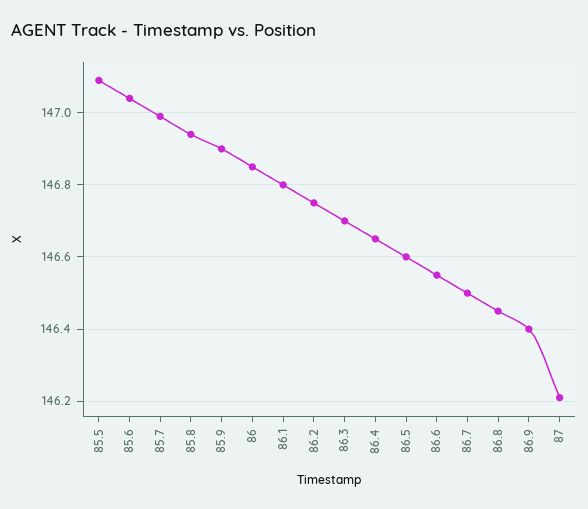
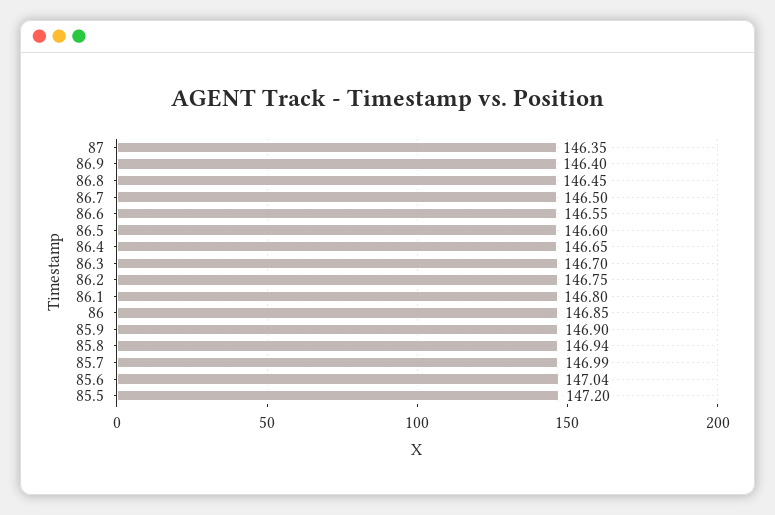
  {
-   "85.5": 147.1,
+   "85.5": 147.2,
    "85.6": 147.04,
    "85.7": 146.99,
    "85.8": 146.94,
    "85.9": 146.9,
    "86": 146.85,
    "86.1": 146.8,
    "86.2": 146.75,
    "86.3": 146.7,
    "86.4": 146.65,
    "86.5": 146.6,
    "86.6": 146.55,
    "86.7": 146.5,
    "86.8": 146.45,
    "86.9": 146.4,
-   "87": 146.2
+   "87": 146.35
  }

